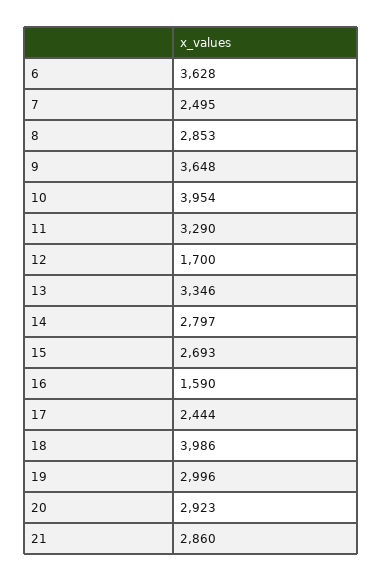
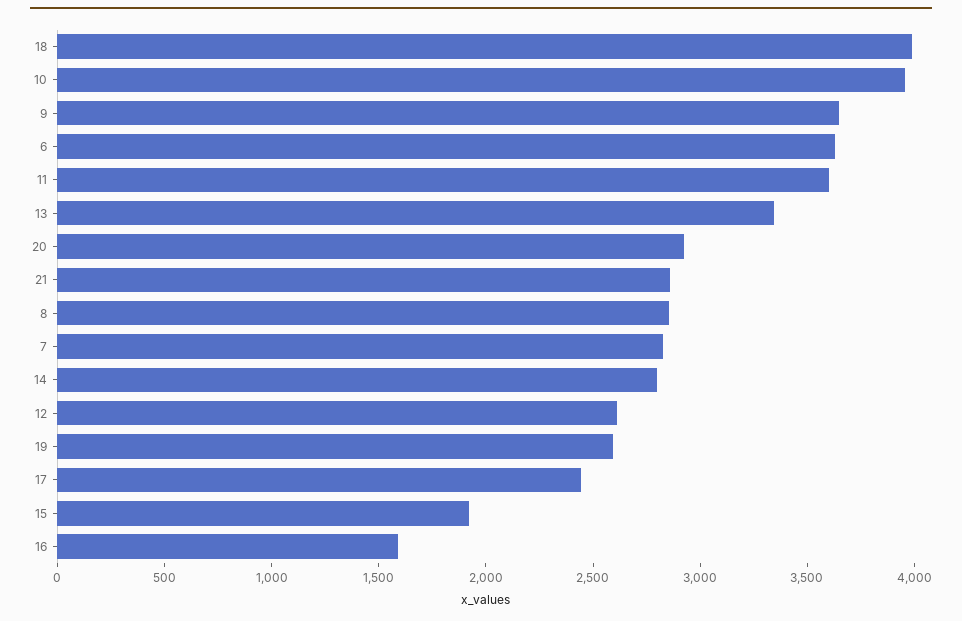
  {
    "6": 3628,
-   "7": 2495,
+   "7": 2800,
    "8": 2853,
    "9": 3648,
    "10": 3954,
-   "11": 3290,
+   "11": 3600,
-   "12": 1700,
+   "12": 2600,
    "13": 3346,
    "14": 2797,
-   "15": 2693,
+   "15": 1900,
    "16": 1590,
    "17": 2444,
    "18": 3986,
-   "19": 2996,
+   "19": 2600,
    "20": 2923,
    "21": 2860
  }

